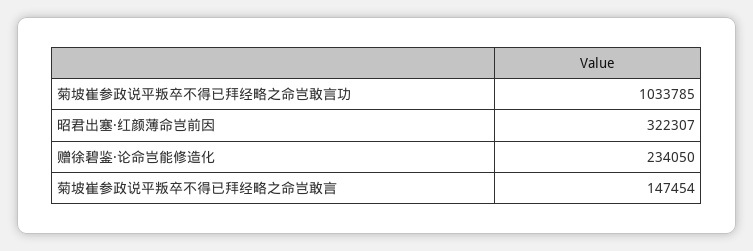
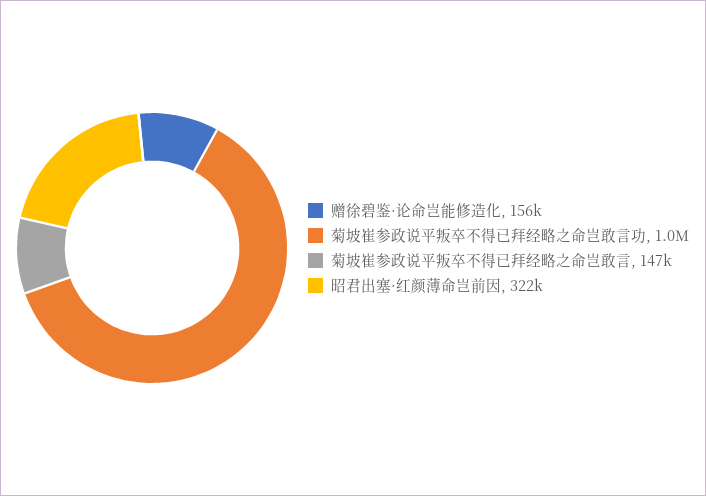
  {
    "菊坡崔参政说平叛卒不得已拜经略之命岂敢言功": 1033785,
    "昭君出塞·红颜薄命岂前因": 322307,
-   "赠徐碧鉴·论命岂能修造化": 234050,
+   "赠徐碧鉴·论命岂能修造化": 156000,
    "菊坡崔参政说平叛卒不得已拜经略之命岂敢言": 147454
  }

